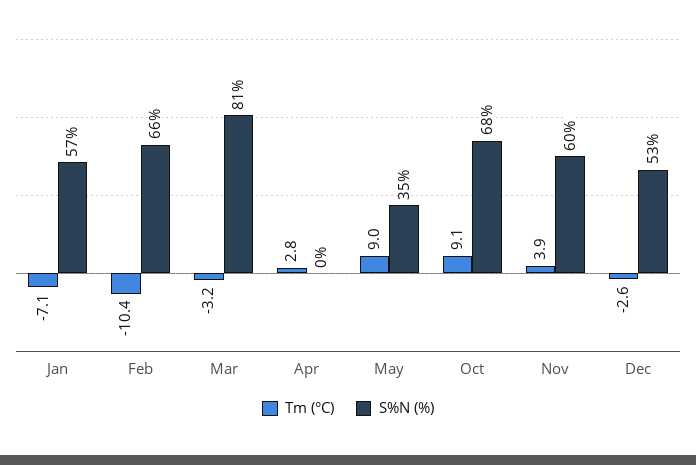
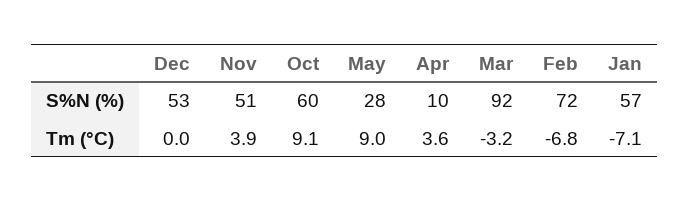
  {
    "Tm (°C)": {
      "Jan": -7.1,
-     "Feb": -10.4,
+     "Feb": -6.8,
      "Mar": -3.2,
-     "Apr": 2.8,
+     "Apr": 3.6,
      "May": 9,
      "Oct": 9.1,
      "Nov": 3.9,
-     "Dec": -2.6
+     "Dec": 0
    },
    "S%N (%)": {
      "Jan": 57,
-     "Feb": 66,
+     "Feb": 72,
-     "Mar": 81,
+     "Mar": 92,
-     "Apr": 0,
+     "Apr": 10,
-     "May": 35,
+     "May": 28,
-     "Oct": 68,
+     "Oct": 60,
-     "Nov": 60,
+     "Nov": 51,
      "Dec": 53
    }
  }

